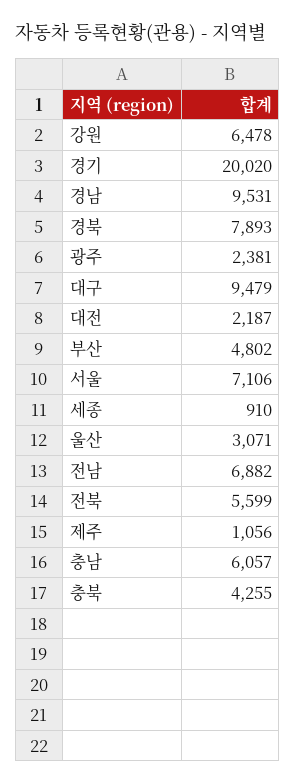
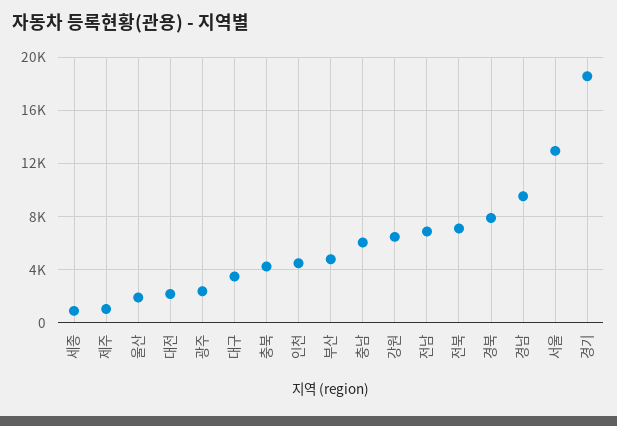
  {
    "강원": 6478,
-   "경기": 20020,
+   "경기": 18500,
    "경남": 9531,
    "경북": 7893,
    "광주": 2381,
-   "대구": 9479,
+   "대구": 3500,
    "대전": 2187,
    "부산": 4802,
-   "서울": 7106,
+   "서울": 13000,
    "세종": 910,
-   "울산": 3071,
+   "울산": 2000,
    "전남": 6882,
-   "전북": 5599,
+   "전북": 7000,
    "제주": 1056,
    "충남": 6057,
-   "충북": 4255
+   "충북": 4255,
+   "인천": 4500
  }

